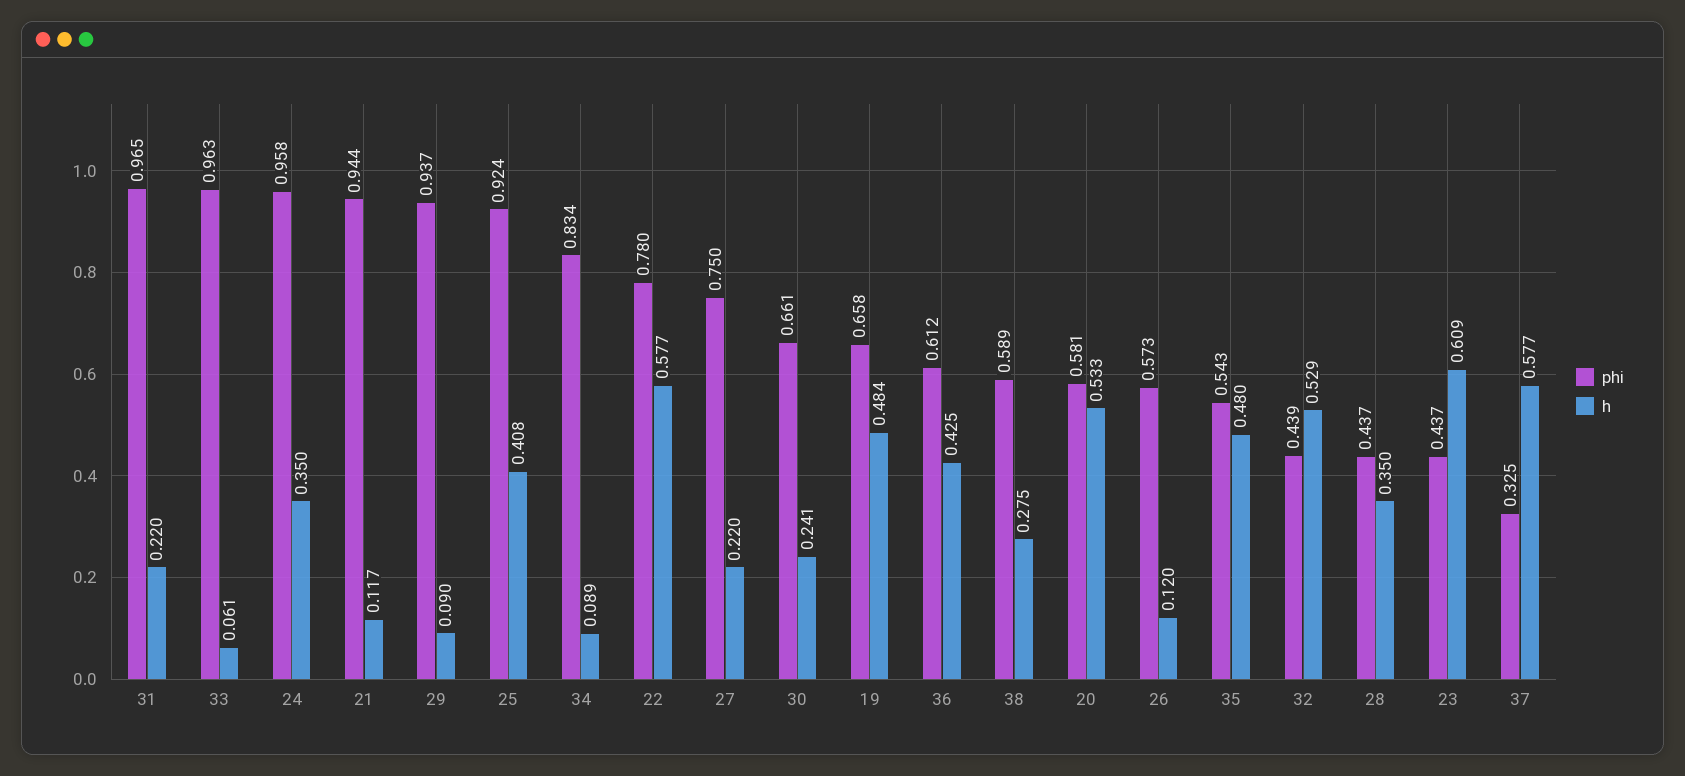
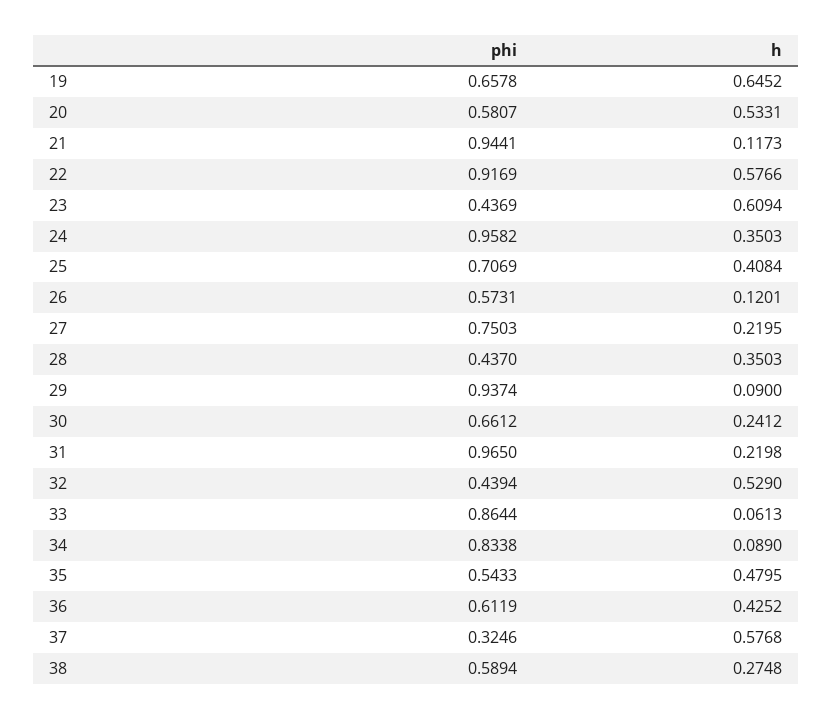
  {
    "phi": {
      "31": 0.965,
-     "33": 0.963,
+     "33": 0.8644,
      "24": 0.9582,
      "21": 0.9441,
      "29": 0.9374,
-     "25": 0.924,
+     "25": 0.7069,
      "34": 0.8338,
-     "22": 0.78,
+     "22": 0.9169,
      "27": 0.7503,
      "30": 0.6612,
      "19": 0.6578,
      "36": 0.6119,
      "38": 0.5894,
      "20": 0.5807,
      "26": 0.5731,
      "35": 0.5433,
      "32": 0.4394,
      "28": 0.437,
      "23": 0.4369,
      "37": 0.3246
    },
    "h": {
      "31": 0.2198,
      "33": 0.0613,
      "24": 0.3503,
      "21": 0.1173,
      "29": 0.09,
      "25": 0.4084,
      "34": 0.089,
      "22": 0.5766,
      "27": 0.2195,
      "30": 0.2412,
-     "19": 0.484,
+     "19": 0.6452,
      "36": 0.4252,
      "38": 0.2748,
      "20": 0.5331,
      "26": 0.1201,
      "35": 0.4795,
      "32": 0.529,
      "28": 0.3503,
      "23": 0.6094,
      "37": 0.5768
    }
  }

